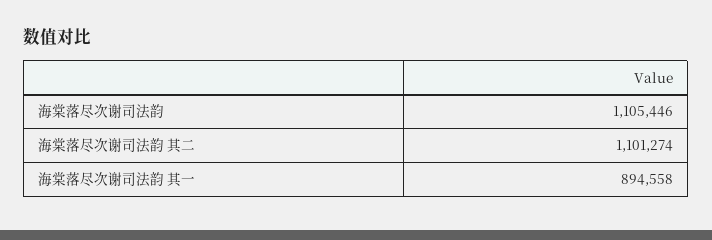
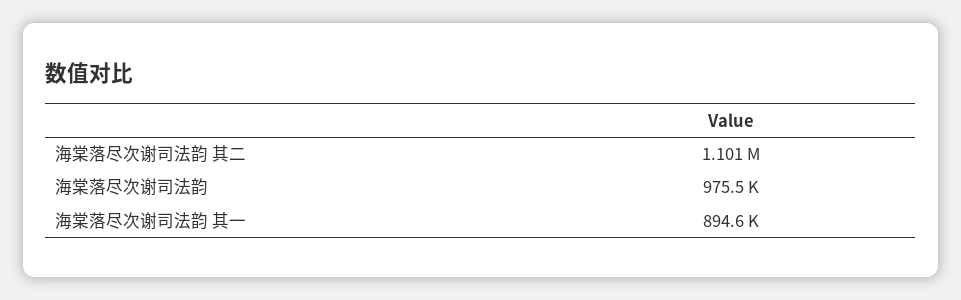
  {
-   "海棠落尽次谢司法韵": 1105446,
+   "海棠落尽次谢司法韵": 975500,
    "海棠落尽次谢司法韵 其二": 1101274,
    "海棠落尽次谢司法韵 其一": 894558
  }

